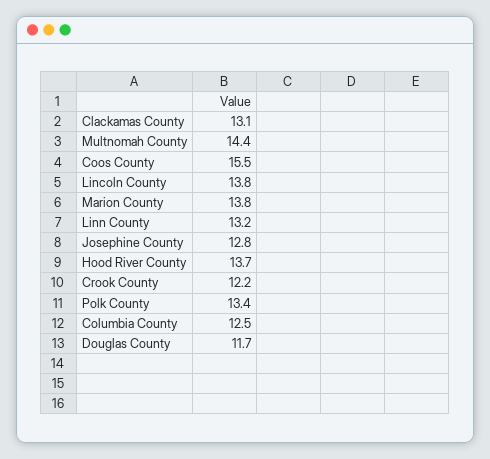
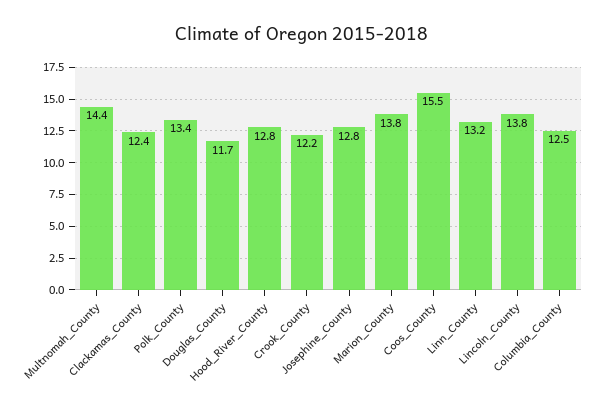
  {
-   "Clackamas County": 13.1,
+   "Clackamas County": 12.4,
    "Multnomah County": 14.4,
    "Coos County": 15.5,
    "Lincoln County": 13.8,
    "Marion County": 13.8,
    "Linn County": 13.2,
    "Josephine County": 12.8,
-   "Hood River County": 13.7,
+   "Hood River County": 12.8,
    "Crook County": 12.2,
    "Polk County": 13.4,
    "Columbia County": 12.5,
    "Douglas County": 11.7
  }

